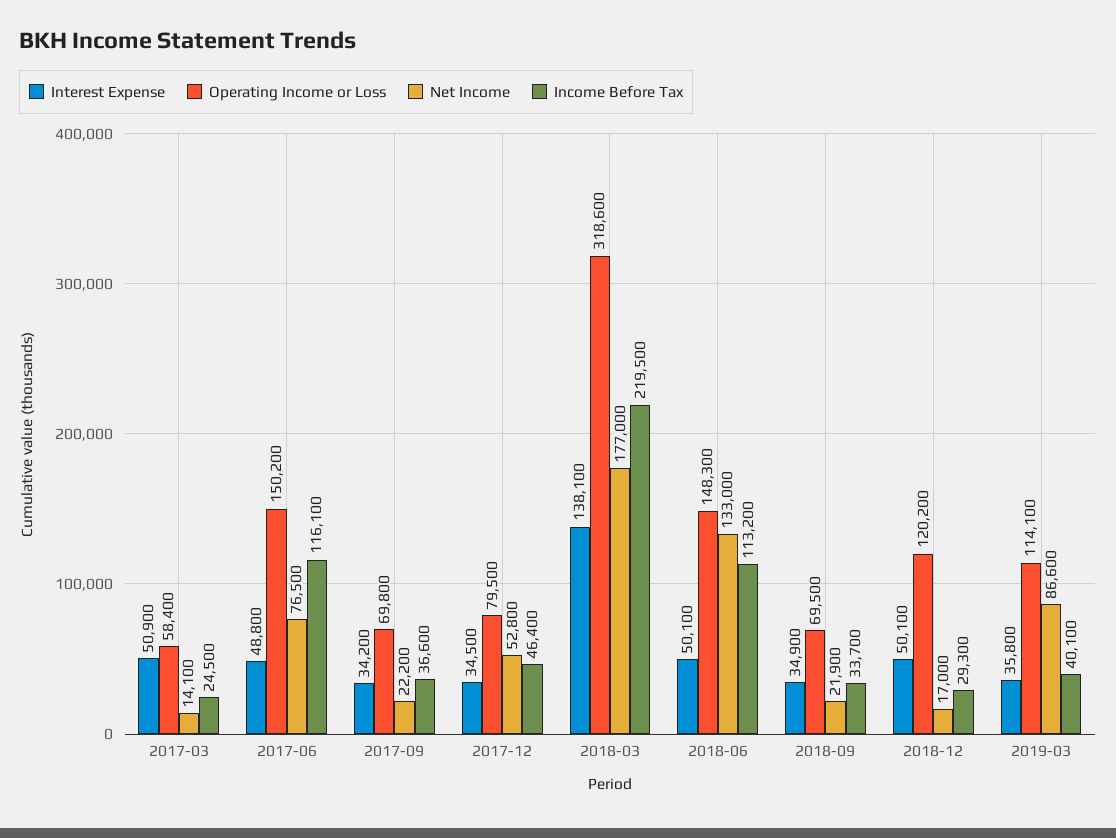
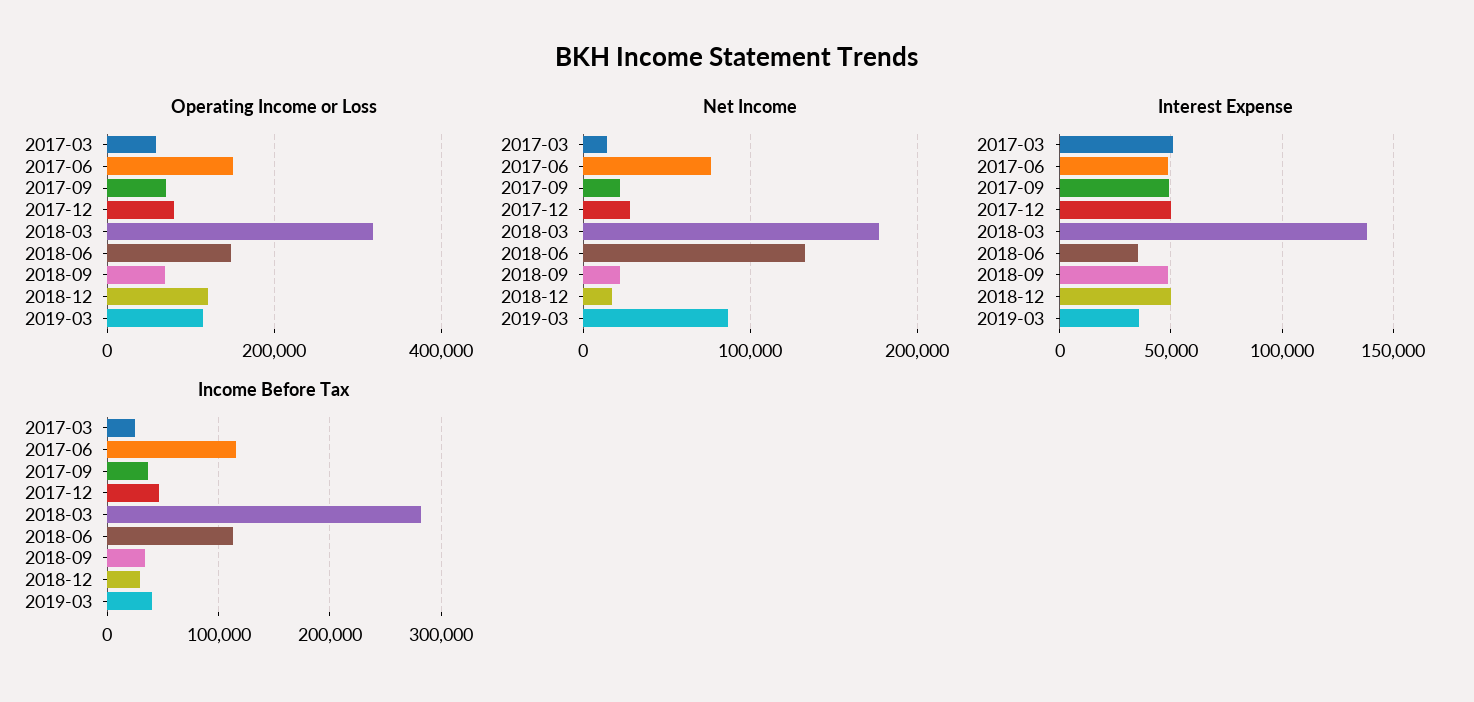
  {
    "Interest Expense": {
      "2017-03": 50900,
      "2017-06": 48800,
-     "2017-09": 34200,
+     "2017-09": 50000,
-     "2017-12": 34500,
+     "2017-12": 50000,
      "2018-03": 138100,
-     "2018-06": 50100,
+     "2018-06": 35000,
-     "2018-09": 34900,
+     "2018-09": 50000,
      "2018-12": 50100,
      "2019-03": 35800
    },
    "Operating Income or Loss": {
      "2017-03": 58400,
      "2017-06": 150200,
      "2017-09": 69800,
      "2017-12": 79500,
      "2018-03": 318600,
      "2018-06": 148300,
      "2018-09": 69500,
      "2018-12": 120200,
      "2019-03": 114100
    },
    "Net Income": {
      "2017-03": 14100,
      "2017-06": 76500,
      "2017-09": 22200,
-     "2017-12": 52800,
+     "2017-12": 30000,
      "2018-03": 177000,
      "2018-06": 133000,
      "2018-09": 21900,
      "2018-12": 17000,
      "2019-03": 86600
    },
    "Income Before Tax": {
      "2017-03": 24500,
      "2017-06": 116100,
      "2017-09": 36600,
      "2017-12": 46400,
-     "2018-03": 219500,
+     "2018-03": 280000,
      "2018-06": 113200,
      "2018-09": 33700,
      "2018-12": 29300,
      "2019-03": 40100
    }
  }

